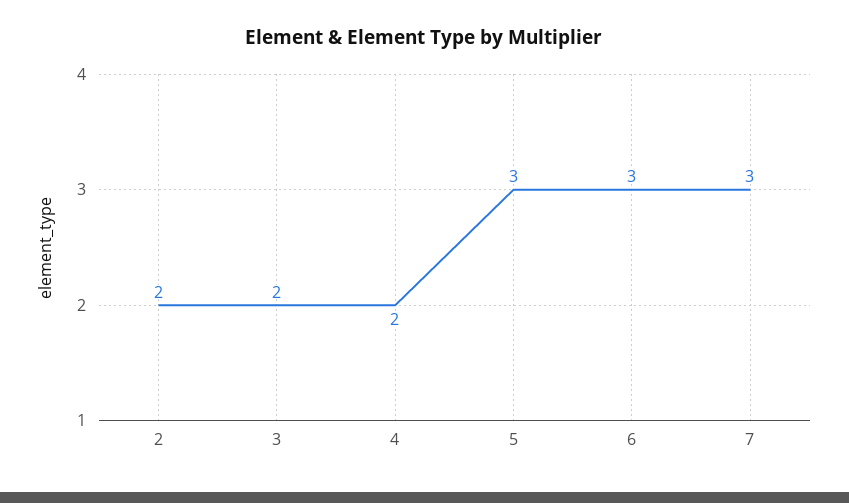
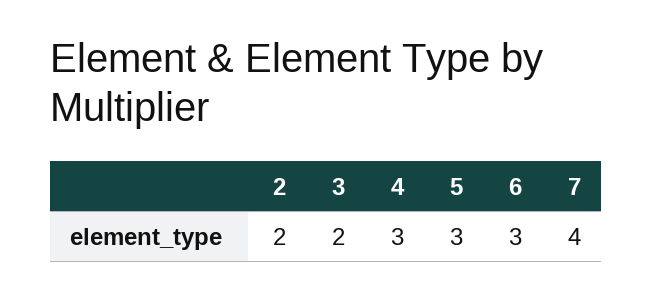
  {
    "2": 2,
    "3": 2,
-   "4": 2,
+   "4": 3,
    "5": 3,
    "6": 3,
-   "7": 3
+   "7": 4
  }

